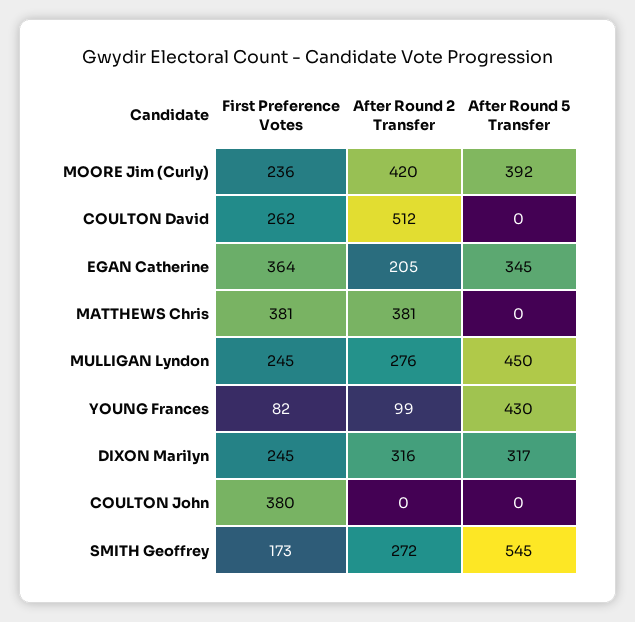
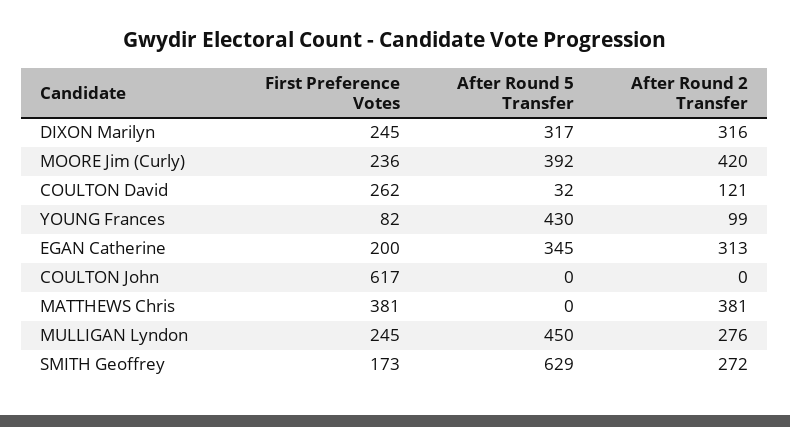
  {
    "First Preference Votes": {
      "MOORE Jim (Curly)": 236,
      "COULTON David": 262,
-     "EGAN Catherine": 364,
+     "EGAN Catherine": 200,
      "MATTHEWS Chris": 381,
      "MULLIGAN Lyndon": 245,
      "YOUNG Frances": 82,
      "DIXON Marilyn": 245,
-     "COULTON John": 380,
+     "COULTON John": 617,
      "SMITH Geoffrey": 173
    },
    "After Round 2 Transfer": {
      "MOORE Jim (Curly)": 420,
-     "COULTON David": 512,
+     "COULTON David": 121,
-     "EGAN Catherine": 205,
+     "EGAN Catherine": 313,
      "MATTHEWS Chris": 381,
      "MULLIGAN Lyndon": 276,
      "YOUNG Frances": 99,
      "DIXON Marilyn": 316,
      "COULTON John": 0,
      "SMITH Geoffrey": 272
    },
    "After Round 5 Transfer": {
      "MOORE Jim (Curly)": 392,
-     "COULTON David": 0,
+     "COULTON David": 32,
      "EGAN Catherine": 345,
      "MATTHEWS Chris": 0,
      "MULLIGAN Lyndon": 450,
      "YOUNG Frances": 430,
      "DIXON Marilyn": 317,
      "COULTON John": 0,
-     "SMITH Geoffrey": 545
+     "SMITH Geoffrey": 629
    }
  }

